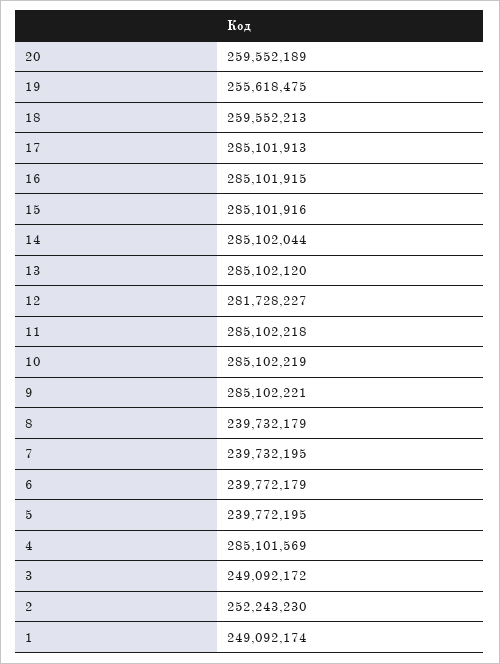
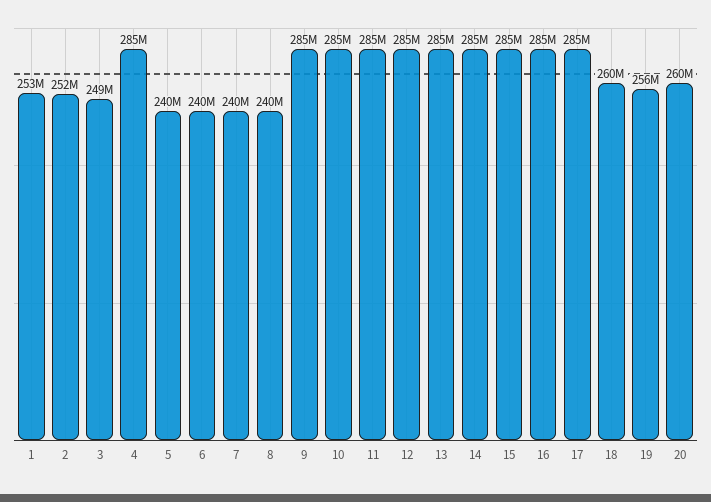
  {
    "20": 259552189,
    "19": 255618475,
    "18": 259552213,
    "17": 285101913,
    "16": 285101915,
    "15": 285101916,
    "14": 285102044,
    "13": 285102120,
-   "12": 281728227,
+   "12": 285000000,
    "11": 285102218,
    "10": 285102219,
    "9": 285102221,
    "8": 239732179,
    "7": 239732195,
    "6": 239772179,
    "5": 239772195,
    "4": 285101569,
    "3": 249092172,
    "2": 252243230,
-   "1": 249092174
+   "1": 253000000
  }

